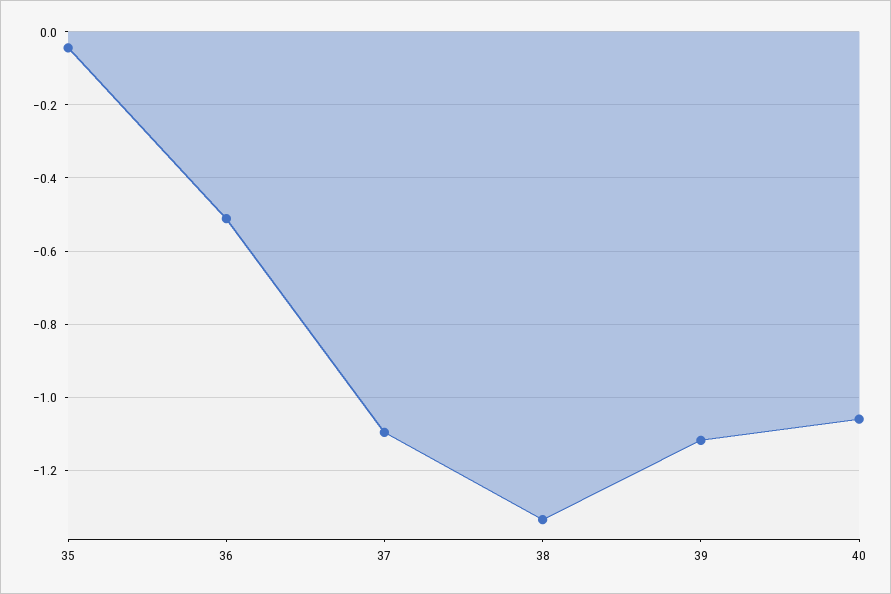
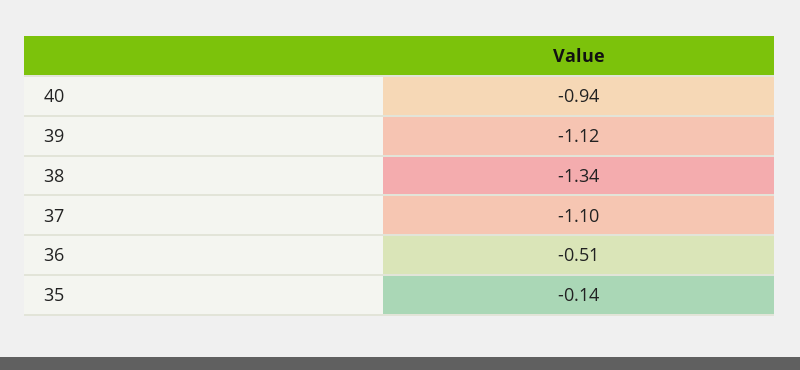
  {
-   "35": -0.04,
+   "35": -0.14,
    "36": -0.51,
    "37": -1.1,
    "38": -1.34,
    "39": -1.12,
-   "40": -1.06
+   "40": -0.94
  }

